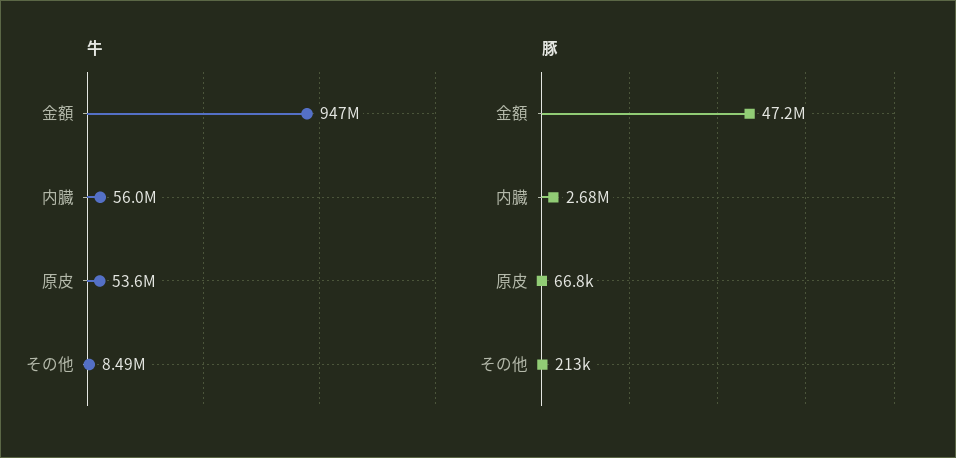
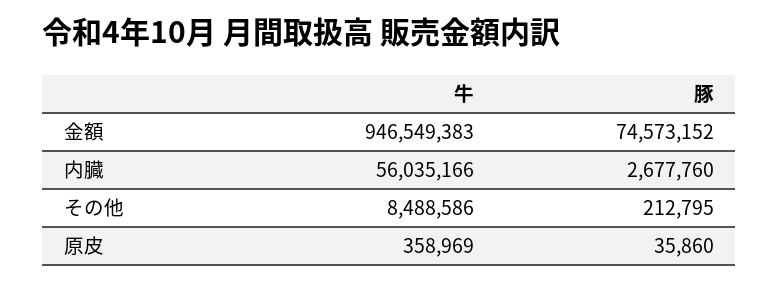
  {
    "牛": {
      "金額": 946549383,
      "内臓": 56035166,
-     "原皮": 53600000,
+     "原皮": 358969,
      "その他": 8488586
    },
    "豚": {
-     "金額": 47200000,
+     "金額": 74573152,
      "内臓": 2677760,
-     "原皮": 66800,
+     "原皮": 35860,
      "その他": 212795
    }
  }

